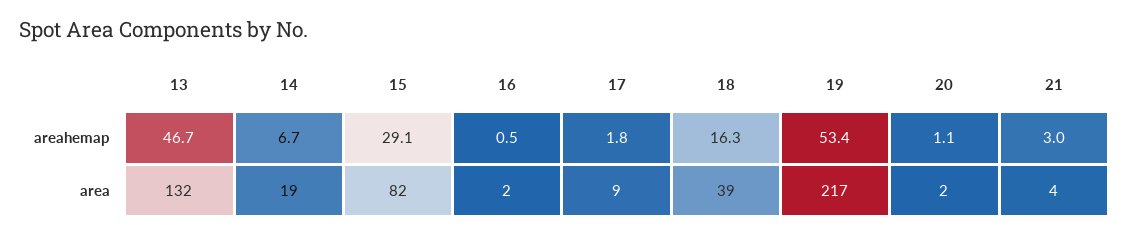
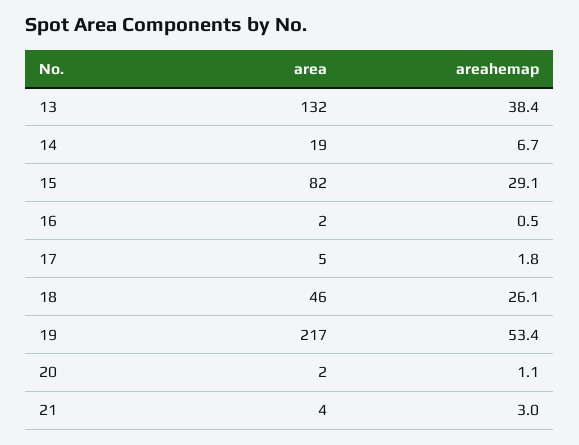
  {
    "13": {
-     "areahemap": 46.7,
+     "areahemap": 38.4,
      "area": 132
    },
    "14": {
      "areahemap": 6.7,
      "area": 19
    },
    "15": {
      "areahemap": 29.1,
      "area": 82
    },
    "16": {
      "areahemap": 0.5,
      "area": 2
    },
    "17": {
      "areahemap": 1.8,
-     "area": 9
+     "area": 5
    },
    "18": {
-     "areahemap": 16.3,
+     "areahemap": 26.1,
-     "area": 39
+     "area": 46
    },
    "19": {
      "areahemap": 53.4,
      "area": 217
    },
    "20": {
      "areahemap": 1.1,
      "area": 2
    },
    "21": {
      "areahemap": 3,
      "area": 4
    }
  }

